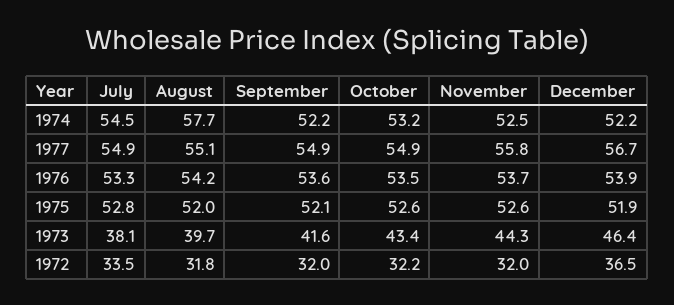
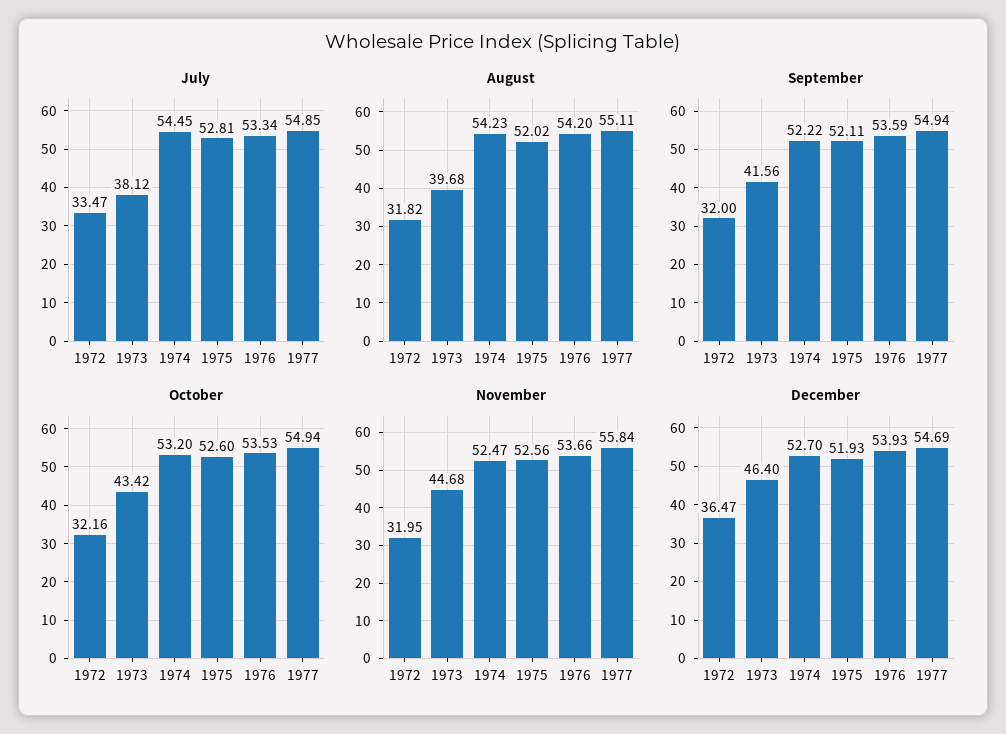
  {
    "July": {
      "1974": 54.45,
      "1977": 54.85,
      "1976": 53.34,
      "1975": 52.81,
      "1973": 38.12,
      "1972": 33.47
    },
    "August": {
-     "1974": 57.7,
+     "1974": 54.23,
      "1977": 55.11,
      "1976": 54.2,
      "1975": 52.02,
      "1973": 39.68,
      "1972": 31.82
    },
    "September": {
      "1974": 52.22,
      "1977": 54.94,
      "1976": 53.59,
      "1975": 52.11,
      "1973": 41.56,
      "1972": 32
    },
    "October": {
      "1974": 53.2,
      "1977": 54.94,
      "1976": 53.53,
      "1975": 52.6,
      "1973": 43.42,
      "1972": 32.16
    },
    "November": {
      "1974": 52.47,
      "1977": 55.84,
      "1976": 53.66,
      "1975": 52.56,
-     "1973": 44.3,
+     "1973": 44.68,
      "1972": 31.95
    },
    "December": {
-     "1974": 52.2,
+     "1974": 52.7,
-     "1977": 56.7,
+     "1977": 54.69,
      "1976": 53.93,
      "1975": 51.93,
      "1973": 46.4,
      "1972": 36.47
    }
  }

